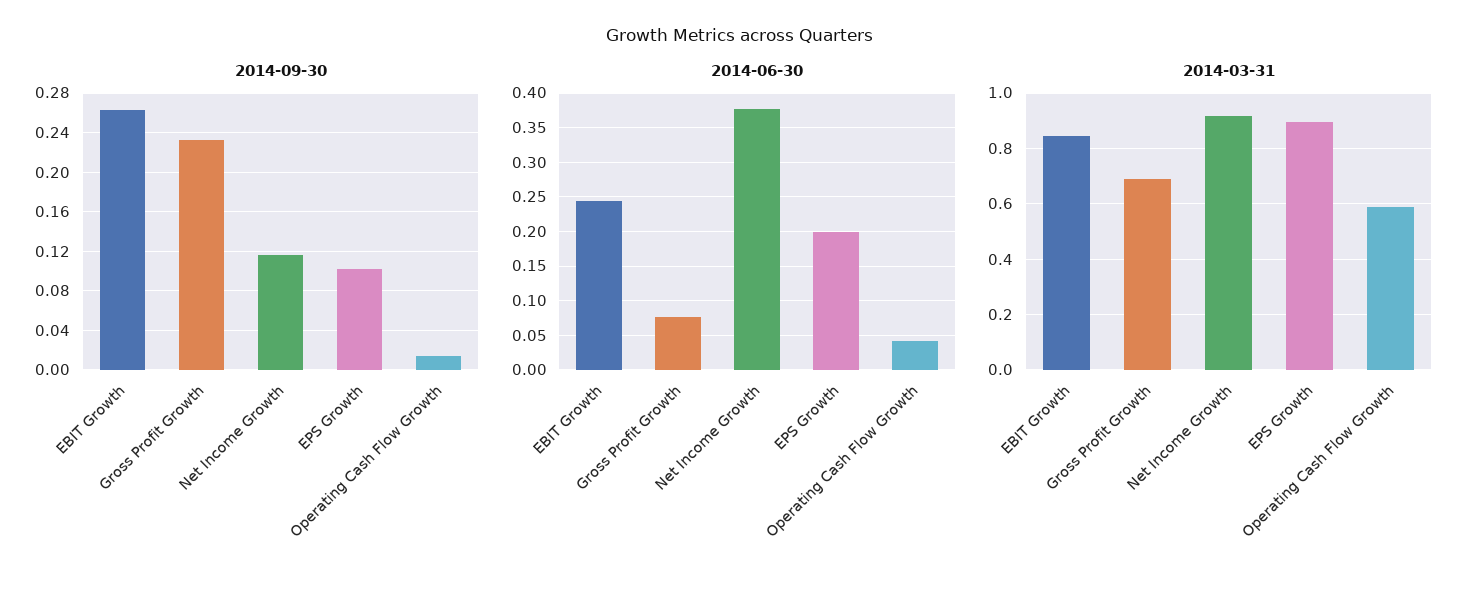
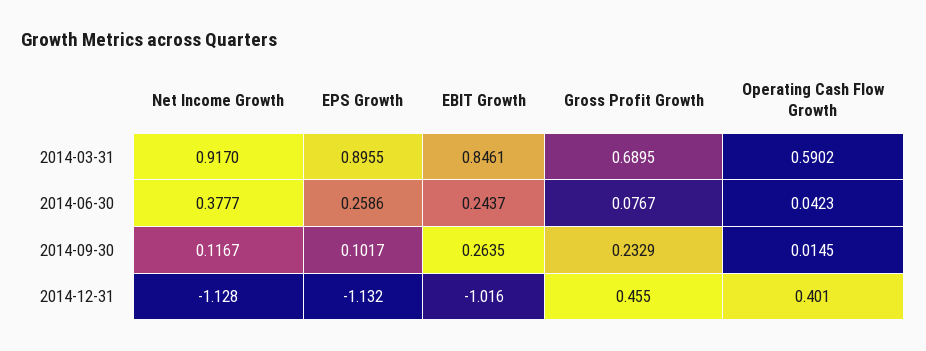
  {
    "2014-09-30": {
      "EBIT Growth": 0.2635,
      "Gross Profit Growth": 0.2329,
      "Net Income Growth": 0.1167,
      "EPS Growth": 0.1017,
      "Operating Cash Flow Growth": 0.0145
    },
    "2014-06-30": {
      "EBIT Growth": 0.2437,
      "Gross Profit Growth": 0.0767,
      "Net Income Growth": 0.3777,
-     "EPS Growth": 0.2,
+     "EPS Growth": 0.2586,
      "Operating Cash Flow Growth": 0.0423
    },
    "2014-03-31": {
      "EBIT Growth": 0.8461,
      "Gross Profit Growth": 0.6895,
      "Net Income Growth": 0.917,
      "EPS Growth": 0.8955,
      "Operating Cash Flow Growth": 0.5902
-   }
+   },
+   "2014-12-31": {
+     "Net Income Growth": -1.128,
+     "EPS Growth": -1.132,
+     "EBIT Growth": -1.016,
+     "Gross Profit Growth": 0.455,
+     "Operating Cash Flow Growth": 0.401
+   }
  }

